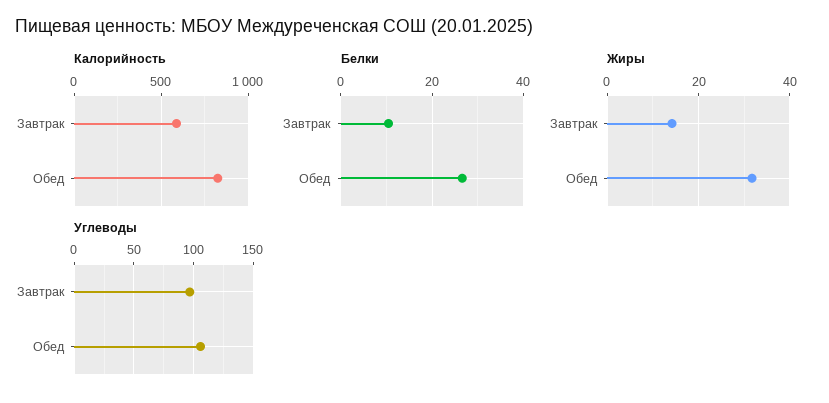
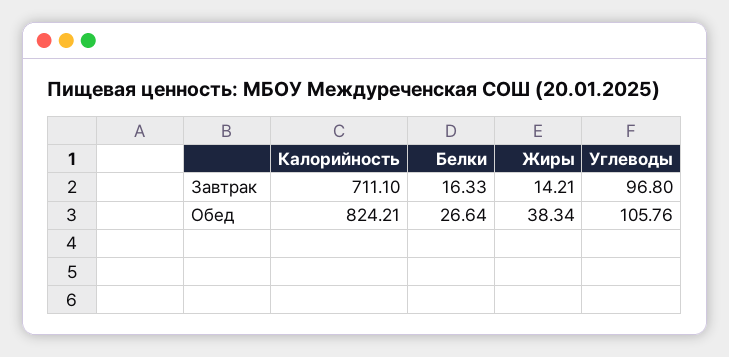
  {
    "Калорийность": {
-     "Завтрак": 600,
+     "Завтрак": 711.1,
      "Обед": 824.21
    },
    "Белки": {
-     "Завтрак": 10,
+     "Завтрак": 16.33,
      "Обед": 26.64
    },
    "Жиры": {
      "Завтрак": 14.21,
-     "Обед": 32
+     "Обед": 38.34
    },
    "Углеводы": {
      "Завтрак": 96.8,
      "Обед": 105.76
    }
  }

